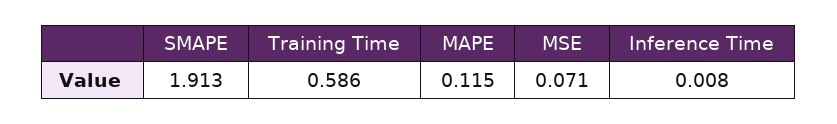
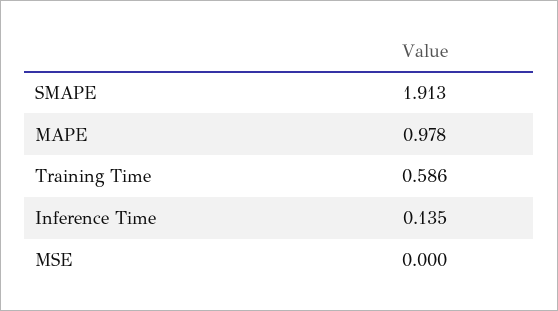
  {
    "SMAPE": 1.913,
    "Training Time": 0.586,
-   "MAPE": 0.115,
+   "MAPE": 0.978,
-   "MSE": 0.071,
+   "MSE": 0,
-   "Inference Time": 0.008
+   "Inference Time": 0.135
  }

